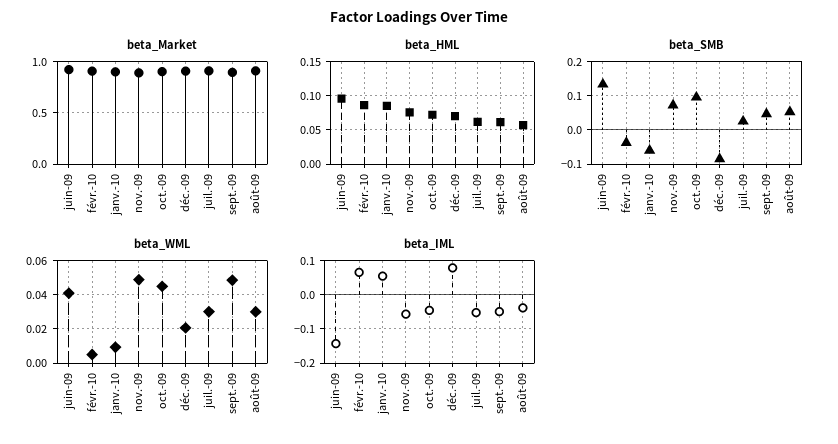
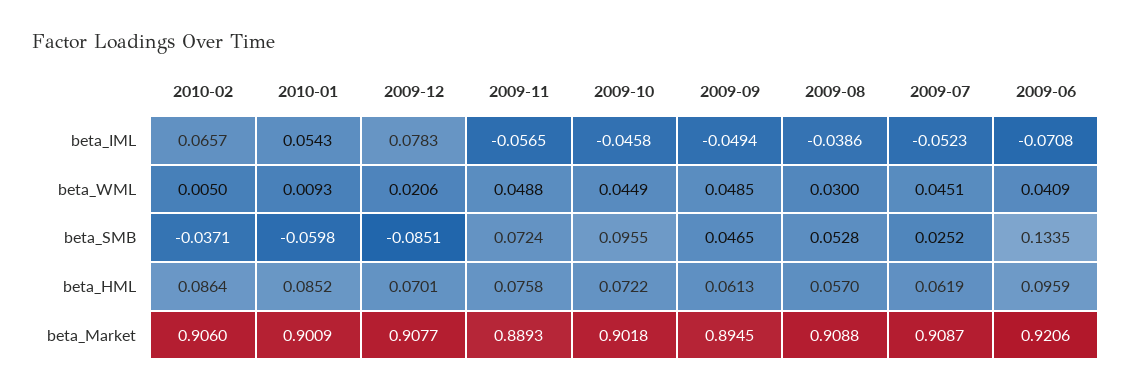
  {
    "beta_Market": {
      "juin-09": 0.9206,
      "févr.-10": 0.906,
      "janv.-10": 0.9009,
      "nov.-09": 0.8893,
      "oct.-09": 0.9018,
      "déc.-09": 0.9077,
      "juil.-09": 0.9087,
      "sept.-09": 0.8945,
      "août-09": 0.9088
    },
    "beta_HML": {
      "juin-09": 0.0959,
      "févr.-10": 0.0864,
      "janv.-10": 0.0852,
      "nov.-09": 0.0758,
      "oct.-09": 0.0722,
      "déc.-09": 0.0701,
      "juil.-09": 0.0619,
      "sept.-09": 0.0613,
      "août-09": 0.057
    },
    "beta_SMB": {
      "juin-09": 0.1335,
      "févr.-10": -0.0371,
      "janv.-10": -0.0598,
      "nov.-09": 0.0724,
      "oct.-09": 0.0955,
      "déc.-09": -0.0851,
      "juil.-09": 0.0252,
      "sept.-09": 0.0465,
      "août-09": 0.0528
    },
    "beta_WML": {
      "juin-09": 0.0409,
      "févr.-10": 0.005,
      "janv.-10": 0.0093,
      "nov.-09": 0.0488,
      "oct.-09": 0.0449,
      "déc.-09": 0.0206,
-     "juil.-09": 0.03,
+     "juil.-09": 0.0451,
      "sept.-09": 0.0485,
      "août-09": 0.03
    },
    "beta_IML": {
-     "juin-09": -0.14,
+     "juin-09": -0.0708,
      "févr.-10": 0.0657,
      "janv.-10": 0.0543,
      "nov.-09": -0.0565,
      "oct.-09": -0.0458,
      "déc.-09": 0.0783,
      "juil.-09": -0.0523,
      "sept.-09": -0.0494,
      "août-09": -0.0386
    }
  }

